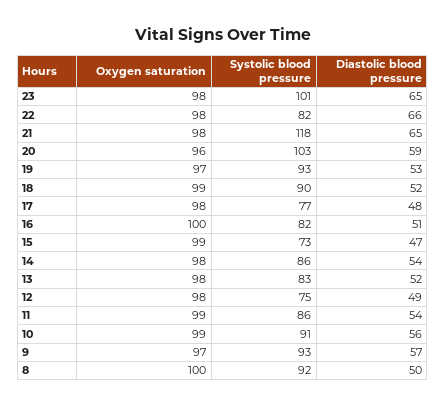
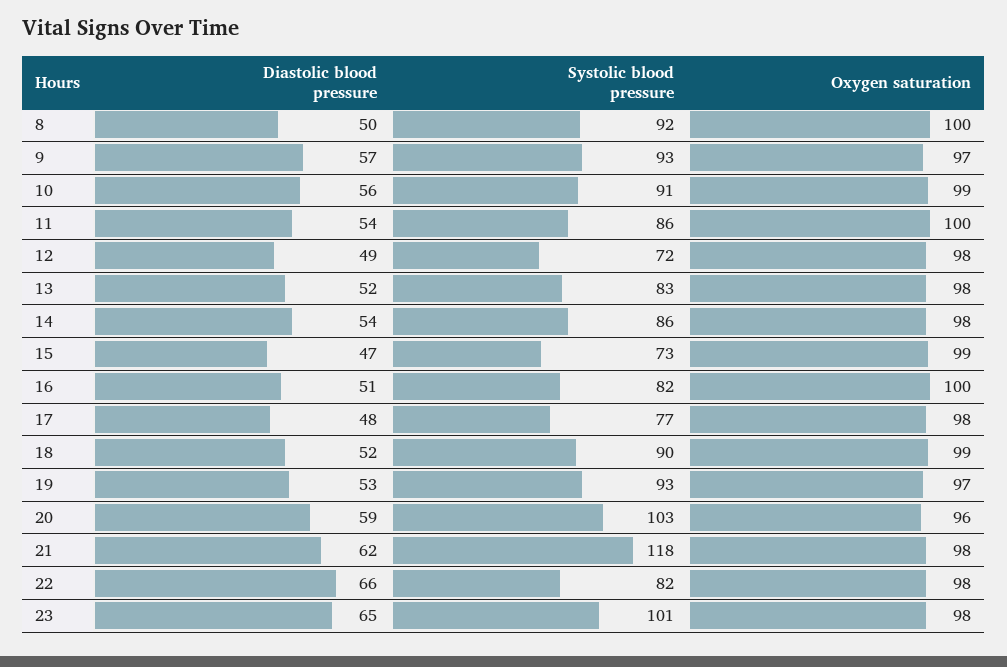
  {
    "Oxygen saturation": {
      "23": 98,
      "22": 98,
      "21": 98,
      "20": 96,
      "19": 97,
      "18": 99,
      "17": 98,
      "16": 100,
      "15": 99,
      "14": 98,
      "13": 98,
      "12": 98,
-     "11": 99,
+     "11": 100,
      "10": 99,
      "9": 97,
      "8": 100
    },
    "Systolic blood pressure": {
      "23": 101,
      "22": 82,
      "21": 118,
      "20": 103,
      "19": 93,
      "18": 90,
      "17": 77,
      "16": 82,
      "15": 73,
      "14": 86,
      "13": 83,
-     "12": 75,
+     "12": 72,
      "11": 86,
      "10": 91,
      "9": 93,
      "8": 92
    },
    "Diastolic blood pressure": {
      "23": 65,
      "22": 66,
-     "21": 65,
+     "21": 62,
      "20": 59,
      "19": 53,
      "18": 52,
      "17": 48,
      "16": 51,
      "15": 47,
      "14": 54,
      "13": 52,
      "12": 49,
      "11": 54,
      "10": 56,
      "9": 57,
      "8": 50
    }
  }

